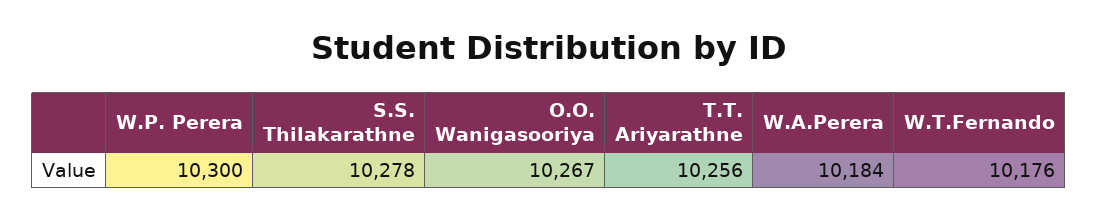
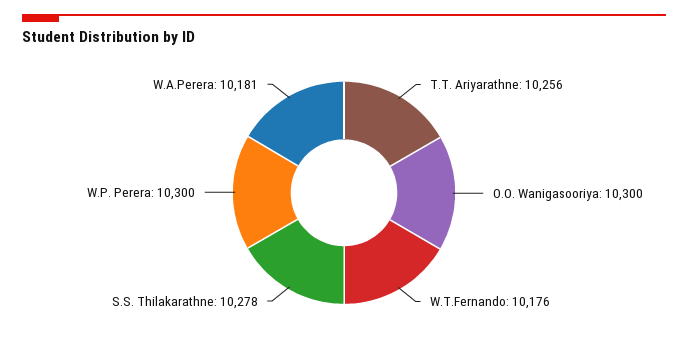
  {
    "W.P. Perera": 10300,
    "S.S. Thilakarathne": 10278,
-   "O.O. Wanigasooriya": 10267,
+   "O.O. Wanigasooriya": 10300,
    "T.T. Ariyarathne": 10256,
-   "W.A.Perera": 10184,
+   "W.A.Perera": 10181,
    "W.T.Fernando": 10176
  }

